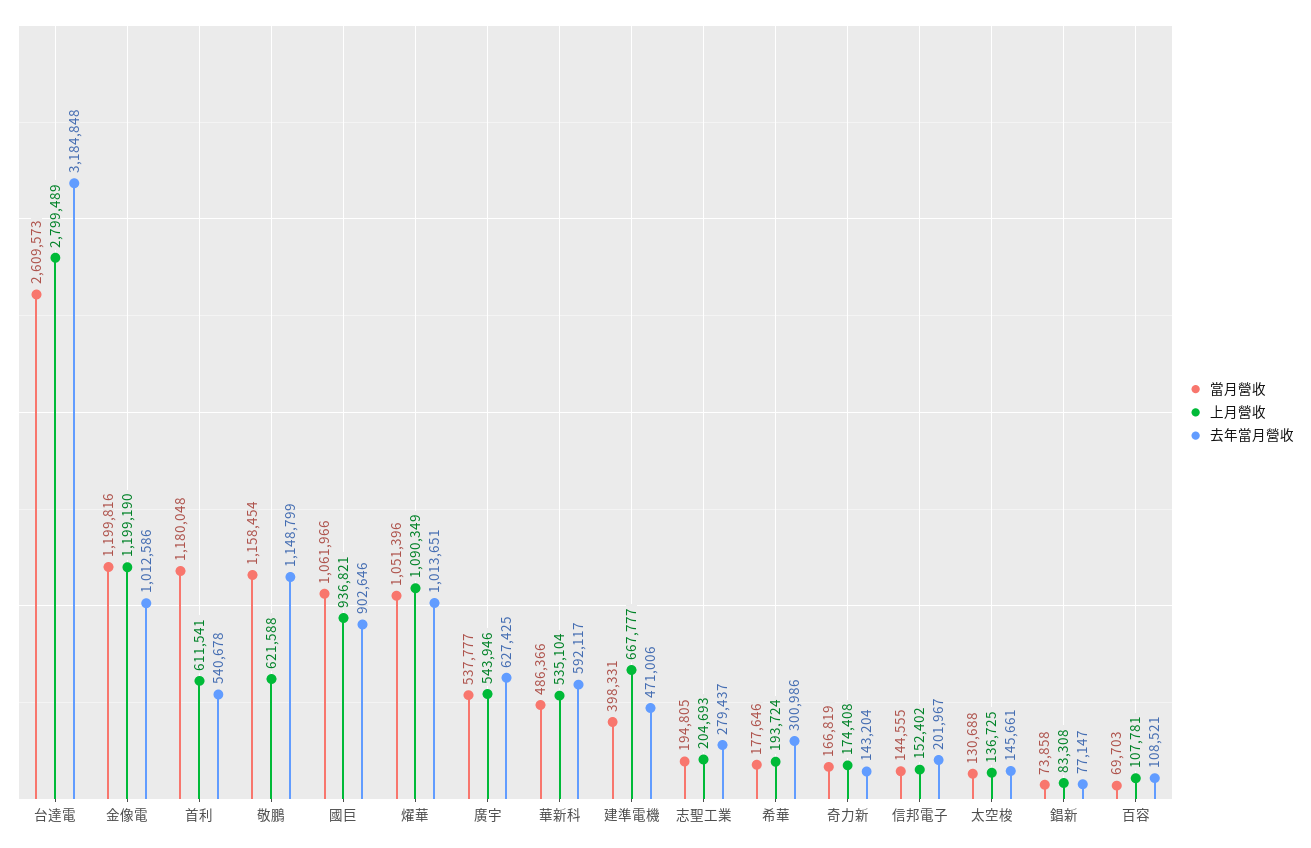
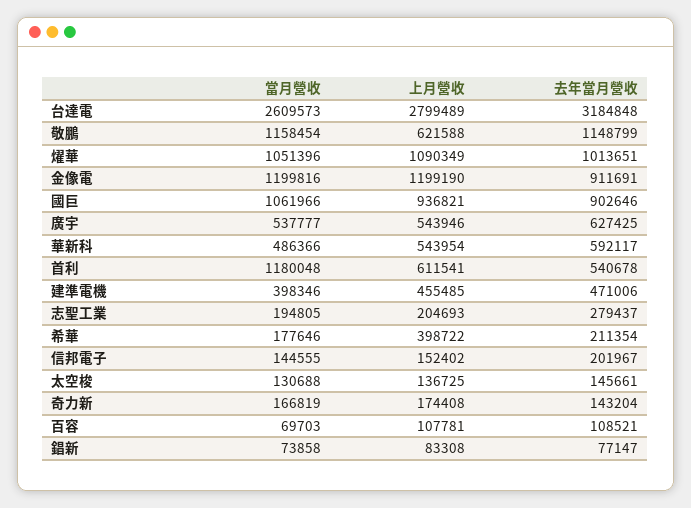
  {
    "當月營收": {
      "台達電": 2609573,
      "金像電": 1199816,
      "首利": 1180048,
      "敬鵬": 1158454,
      "國巨": 1061966,
      "燿華": 1051396,
      "廣宇": 537777,
      "華新科": 486366,
-     "建準電機": 398331,
+     "建準電機": 398346,
      "志聖工業": 194805,
      "希華": 177646,
      "奇力新": 166819,
      "信邦電子": 144555,
      "太空梭": 130688,
      "錩新": 73858,
      "百容": 69703
    },
    "上月營收": {
      "台達電": 2799489,
      "金像電": 1199190,
      "首利": 611541,
      "敬鵬": 621588,
      "國巨": 936821,
      "燿華": 1090349,
      "廣宇": 543946,
-     "華新科": 535104,
+     "華新科": 543954,
-     "建準電機": 667777,
+     "建準電機": 455485,
      "志聖工業": 204693,
-     "希華": 193724,
+     "希華": 398722,
      "奇力新": 174408,
      "信邦電子": 152402,
      "太空梭": 136725,
      "錩新": 83308,
      "百容": 107781
    },
    "去年當月營收": {
      "台達電": 3184848,
-     "金像電": 1012586,
+     "金像電": 911691,
      "首利": 540678,
      "敬鵬": 1148799,
      "國巨": 902646,
      "燿華": 1013651,
      "廣宇": 627425,
      "華新科": 592117,
      "建準電機": 471006,
      "志聖工業": 279437,
-     "希華": 300986,
+     "希華": 211354,
      "奇力新": 143204,
      "信邦電子": 201967,
      "太空梭": 145661,
      "錩新": 77147,
      "百容": 108521
    }
  }

